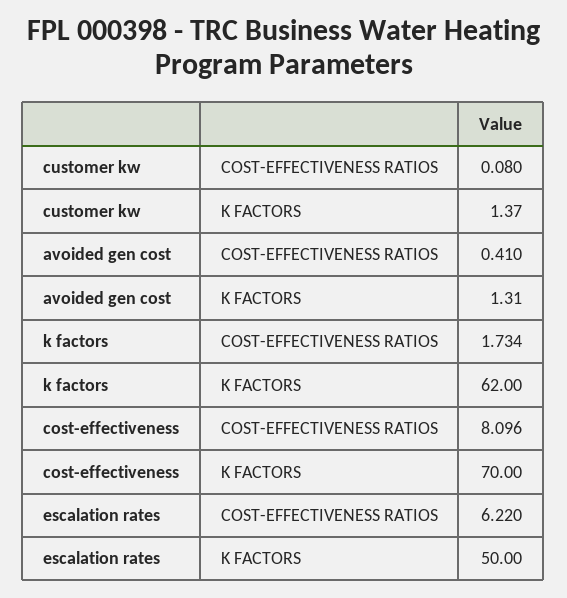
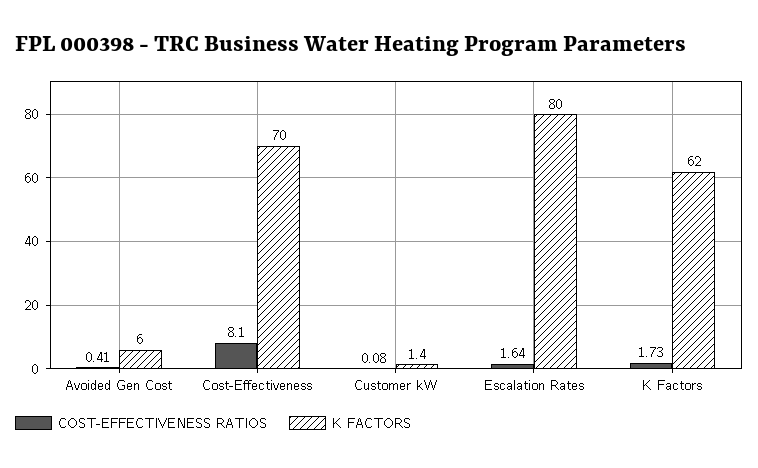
  {
    "COST-EFFECTIVENESS RATIOS": {
      "customer kw": 0.08,
      "avoided gen cost": 0.41,
      "k factors": 1.734,
      "cost-effectiveness": 8.096,
-     "escalation rates": 6.22
+     "escalation rates": 1.64
    },
    "K FACTORS": {
      "customer kw": 1.37,
-     "avoided gen cost": 1.31,
+     "avoided gen cost": 6,
      "k factors": 62,
      "cost-effectiveness": 70,
-     "escalation rates": 50
+     "escalation rates": 80
    }
  }

